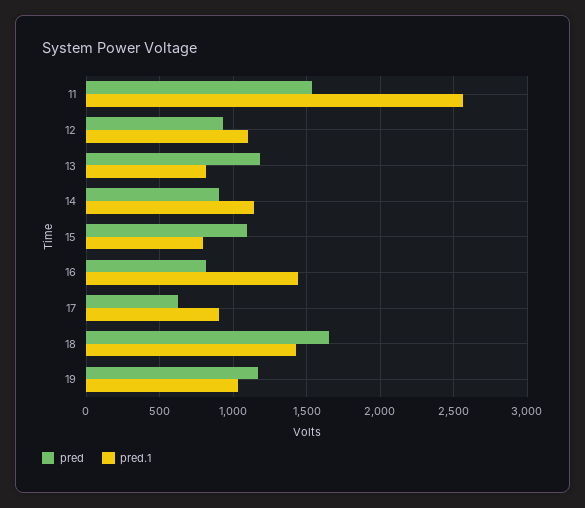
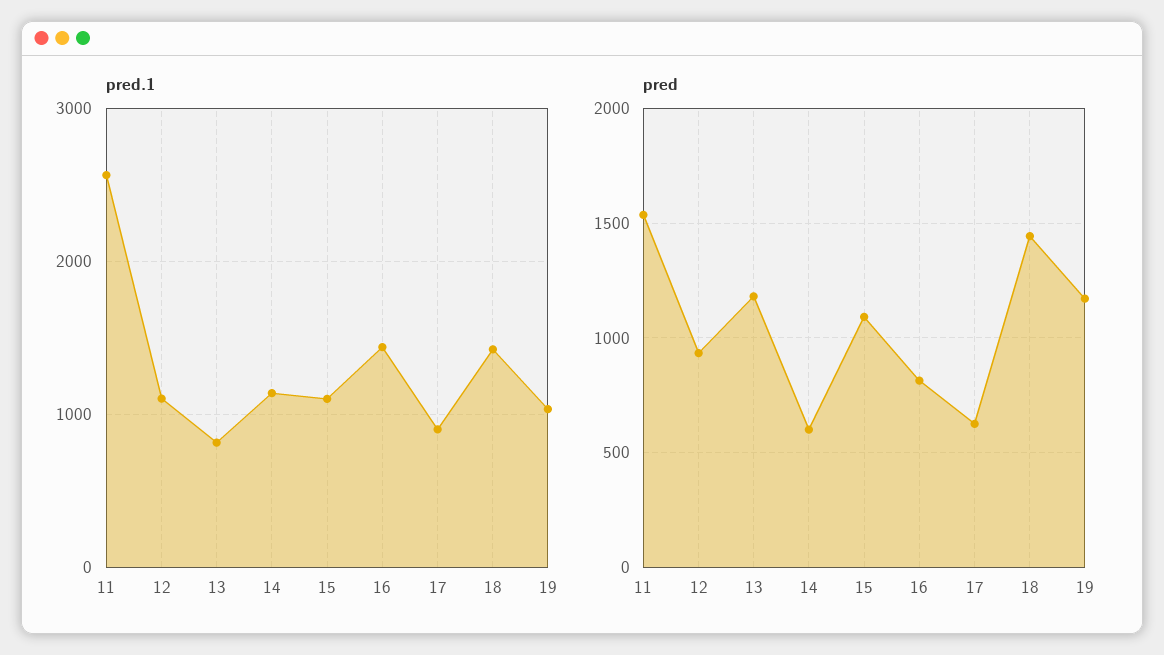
  {
    "pred": {
      "11": 1550,
      "12": 950,
      "13": 1200,
-     "14": 900,
+     "14": 600,
      "15": 1100,
      "16": 800,
      "17": 650,
-     "18": 1650,
+     "18": 1450,
      "19": 1150
    },
    "pred.1": {
      "11": 2550,
      "12": 1100,
      "13": 800,
      "14": 1150,
-     "15": 800,
+     "15": 1100,
      "16": 1450,
      "17": 900,
      "18": 1450,
      "19": 1050
    }
  }

